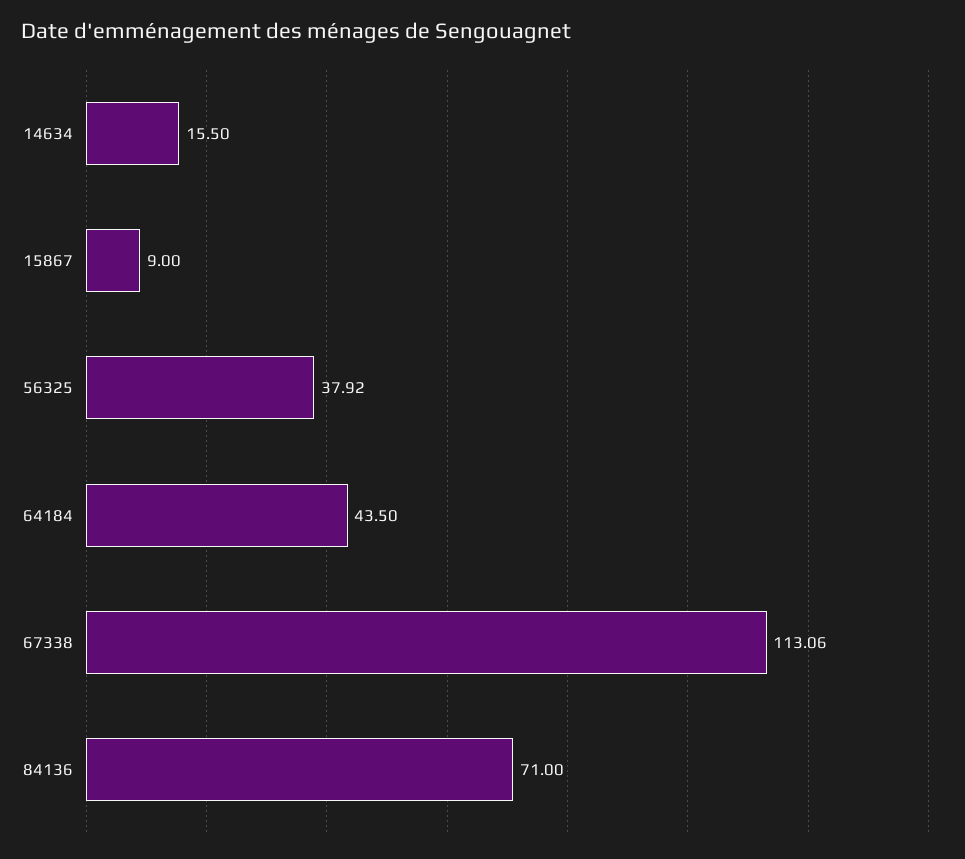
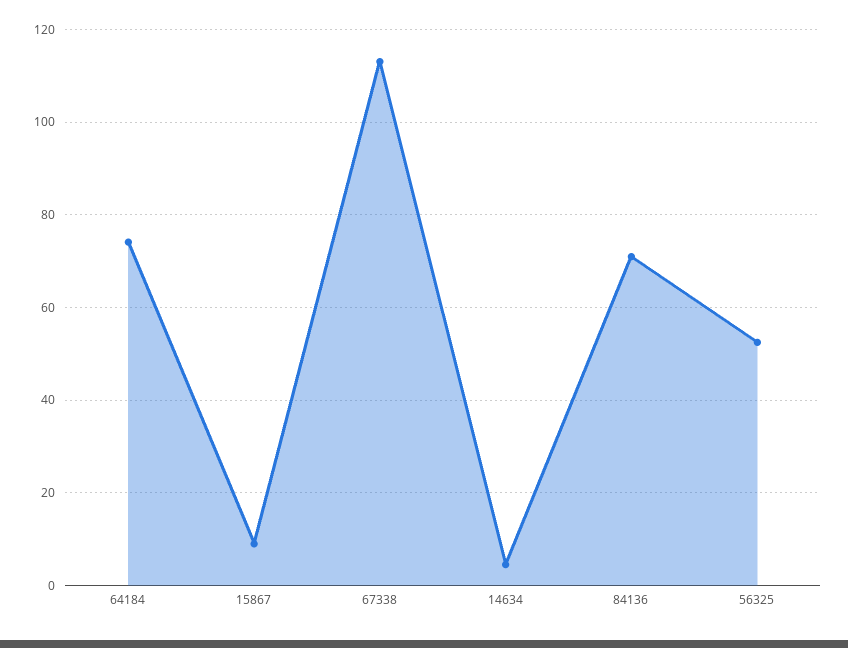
  {
-   "14634": 15.5,
+   "14634": 4,
    "15867": 9,
-   "56325": 37.92,
+   "56325": 52,
-   "64184": 43.5,
+   "64184": 74,
    "67338": 113.06,
    "84136": 71
  }

